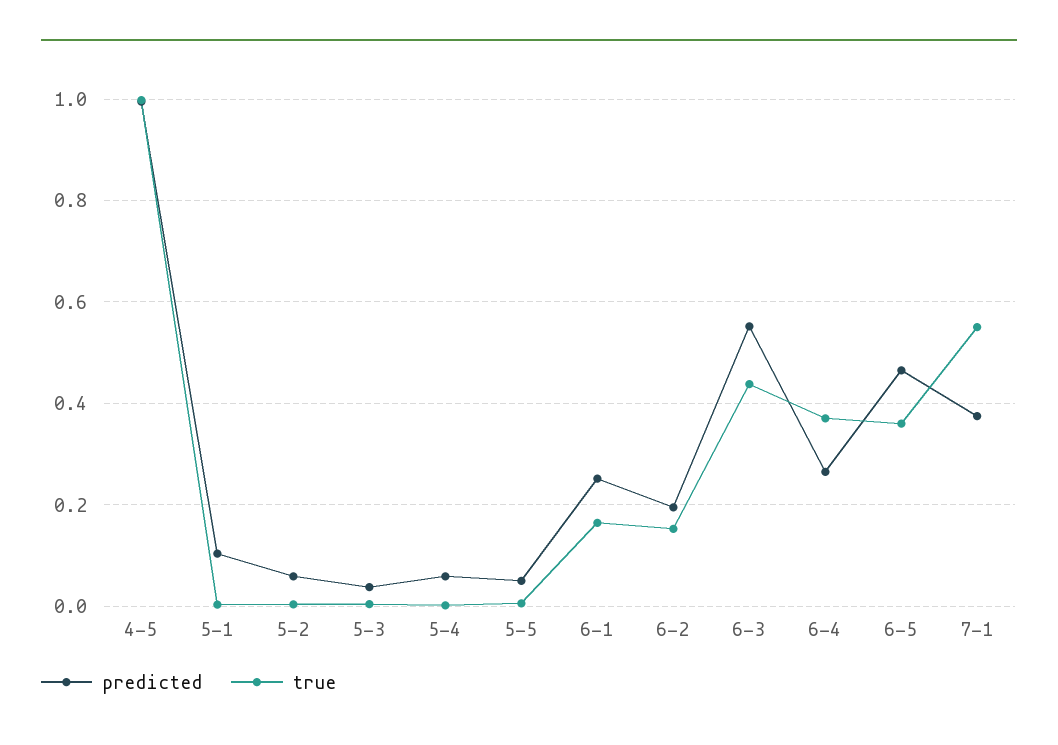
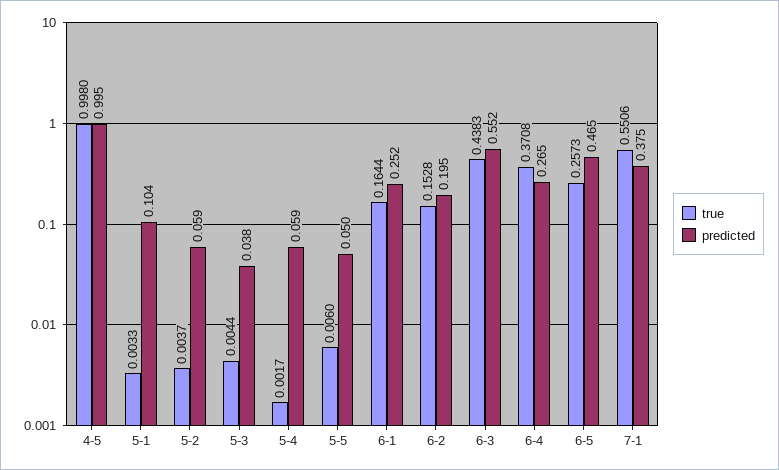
  {
    "predicted": {
      "4-5": 0.995,
      "5-1": 0.104,
      "5-2": 0.059,
      "5-3": 0.038,
      "5-4": 0.059,
      "5-5": 0.05,
      "6-1": 0.252,
      "6-2": 0.195,
      "6-3": 0.552,
      "6-4": 0.265,
      "6-5": 0.465,
      "7-1": 0.375
    },
    "true": {
      "4-5": 0.998,
      "5-1": 0.0033,
      "5-2": 0.0037,
      "5-3": 0.0044,
      "5-4": 0.0017,
      "5-5": 0.006,
      "6-1": 0.1644,
      "6-2": 0.1528,
      "6-3": 0.4383,
      "6-4": 0.3708,
-     "6-5": 0.36,
+     "6-5": 0.2573,
      "7-1": 0.5506
    }
  }

